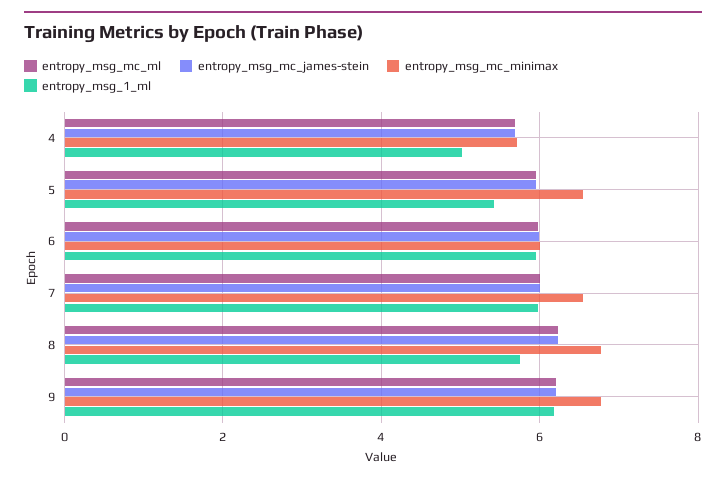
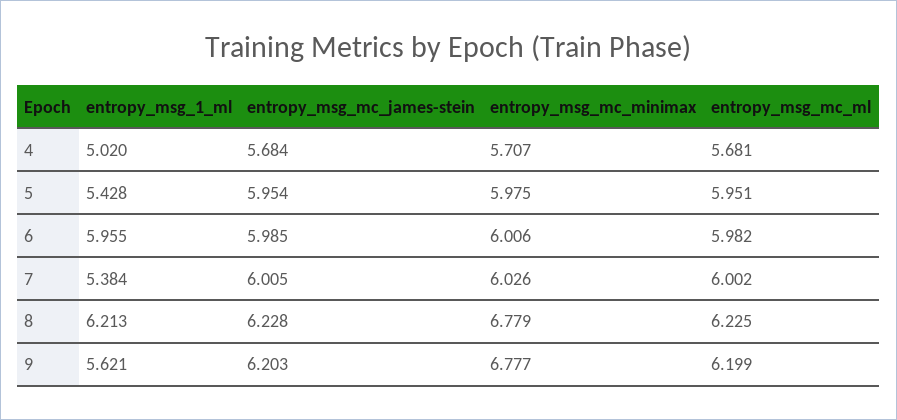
  {
    "entropy_msg_mc_ml": {
      "4": 5.681,
      "5": 5.951,
      "6": 5.982,
      "7": 6.002,
      "8": 6.225,
      "9": 6.199
    },
    "entropy_msg_mc_james-stein": {
      "4": 5.684,
      "5": 5.954,
      "6": 5.985,
      "7": 6.005,
      "8": 6.228,
      "9": 6.203
    },
    "entropy_msg_mc_minimax": {
      "4": 5.707,
-     "5": 6.6,
+     "5": 5.975,
      "6": 6.006,
-     "7": 6.6,
+     "7": 6.026,
      "8": 6.779,
      "9": 6.777
    },
    "entropy_msg_1_ml": {
      "4": 5.02,
      "5": 5.428,
      "6": 5.955,
-     "7": 6,
+     "7": 5.384,
-     "8": 5.8,
+     "8": 6.213,
-     "9": 6.2
+     "9": 5.621
    }
  }

